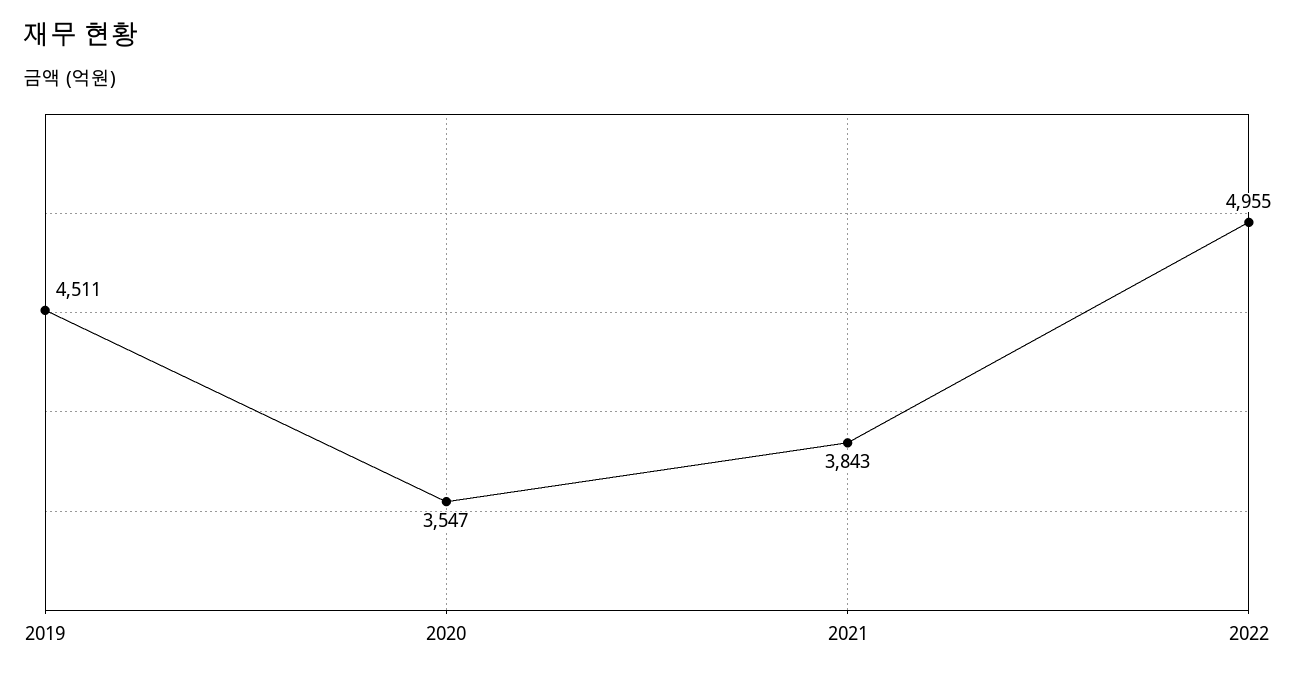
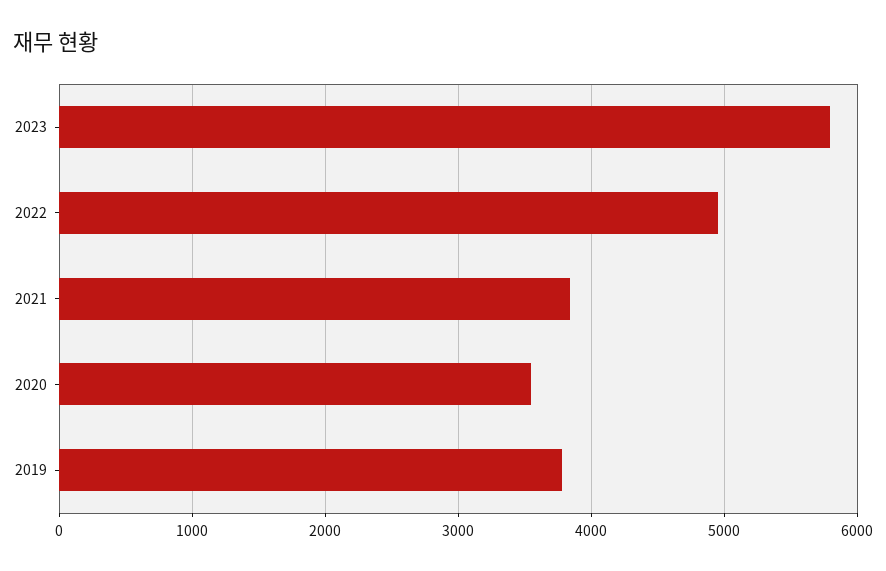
  {
-   "2019": 4511,
+   "2019": 3800,
    "2020": 3547,
    "2021": 3843,
-   "2022": 4955
+   "2022": 4955,
+   "2023": 5800
  }

